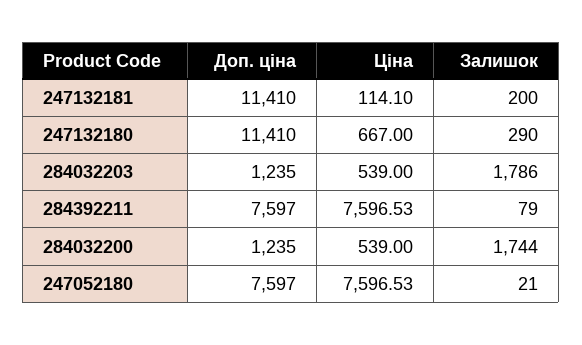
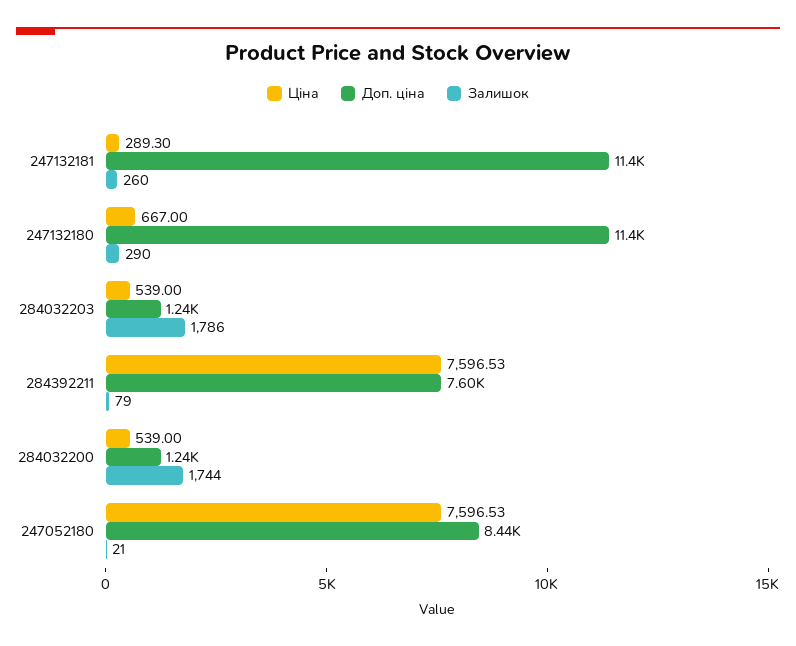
  {
    "Доп. ціна": {
      "247132181": 11410,
      "247132180": 11410,
      "284032203": 1235,
      "284392211": 7597,
      "284032200": 1235,
-     "247052180": 7597
+     "247052180": 8440
    },
    "Ціна": {
-     "247132181": 114.1,
+     "247132181": 289.3,
      "247132180": 667,
      "284032203": 539,
      "284392211": 7596.53,
      "284032200": 539,
      "247052180": 7596.53
    },
    "Залишок": {
-     "247132181": 200,
+     "247132181": 260,
      "247132180": 290,
      "284032203": 1786,
      "284392211": 79,
      "284032200": 1744,
      "247052180": 21
    }
  }

